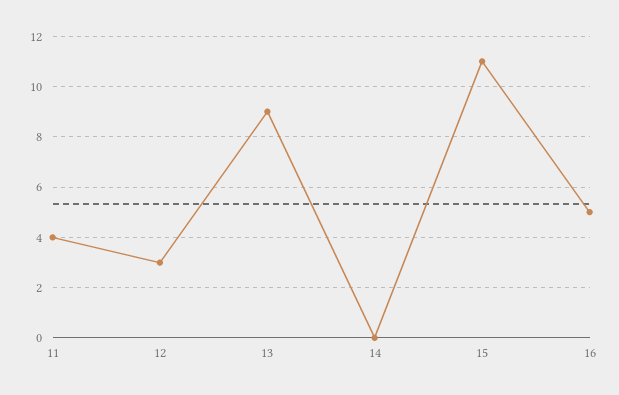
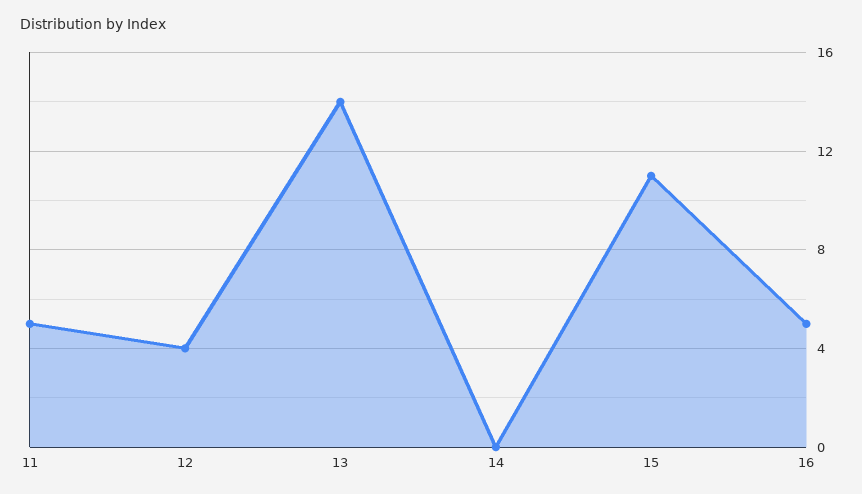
  {
-   "11": 4,
+   "11": 5,
-   "12": 3,
+   "12": 4,
-   "13": 9,
+   "13": 14,
    "14": 0,
    "15": 11,
    "16": 5
  }

